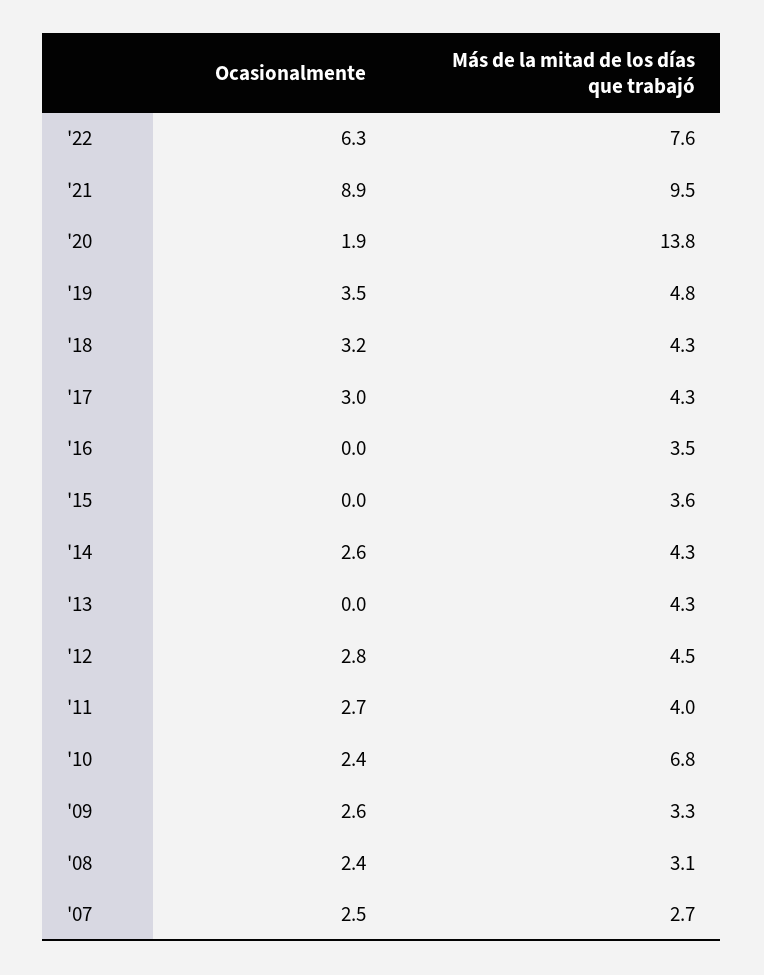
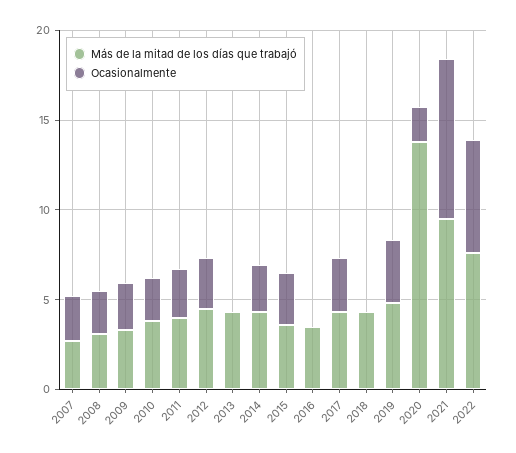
  {
    "Ocasionalmente": {
      "'22": 6.3,
      "'21": 8.9,
      "'20": 1.9,
      "'19": 3.5,
-     "'18": 3.2,
+     "'18": 0,
      "'17": 3,
      "'16": 0,
-     "'15": 0,
+     "'15": 3,
      "'14": 2.6,
      "'13": 0,
      "'12": 2.8,
      "'11": 2.7,
      "'10": 2.4,
      "'09": 2.6,
      "'08": 2.4,
      "'07": 2.5
    },
    "Más de la mitad de los días que trabajó": {
      "'22": 7.6,
      "'21": 9.5,
      "'20": 13.8,
      "'19": 4.8,
      "'18": 4.3,
      "'17": 4.3,
      "'16": 3.5,
      "'15": 3.6,
      "'14": 4.3,
      "'13": 4.3,
      "'12": 4.5,
      "'11": 4,
-     "'10": 6.8,
+     "'10": 4,
      "'09": 3.3,
      "'08": 3.1,
      "'07": 2.7
    }
  }

